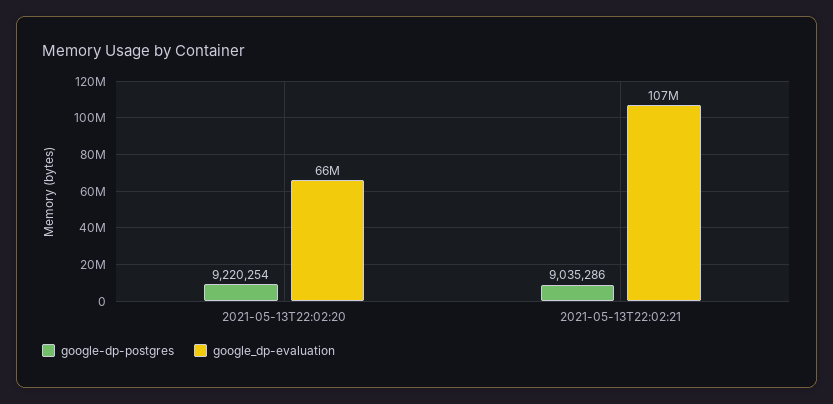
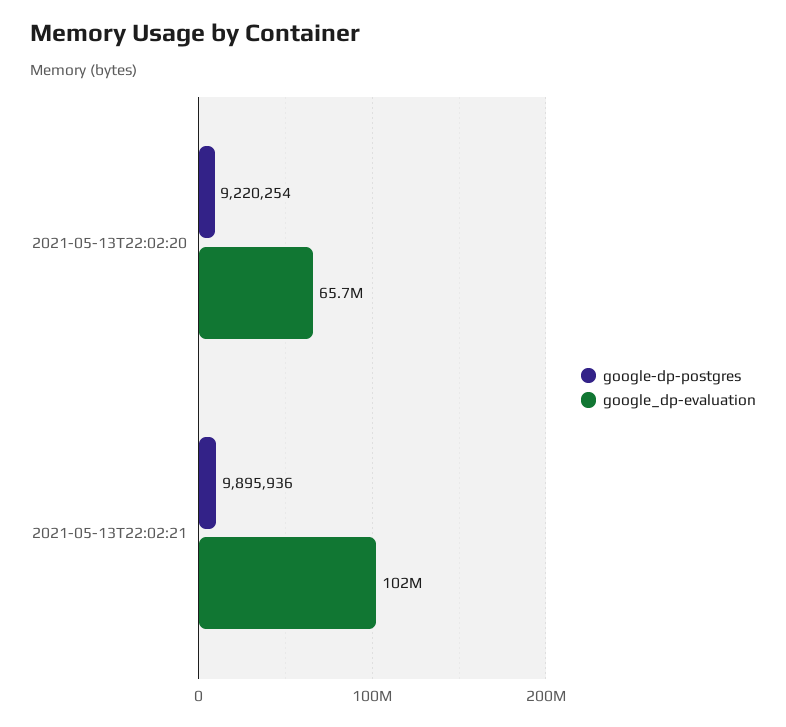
  {
    "google-dp-postgres": {
      "2021-05-13T22:02:20": 9220254,
-     "2021-05-13T22:02:21": 9035286
+     "2021-05-13T22:02:21": 9895936
    },
    "google_dp-evaluation": {
      "2021-05-13T22:02:20": 65700000,
-     "2021-05-13T22:02:21": 107000000
+     "2021-05-13T22:02:21": 102000000
    }
  }

